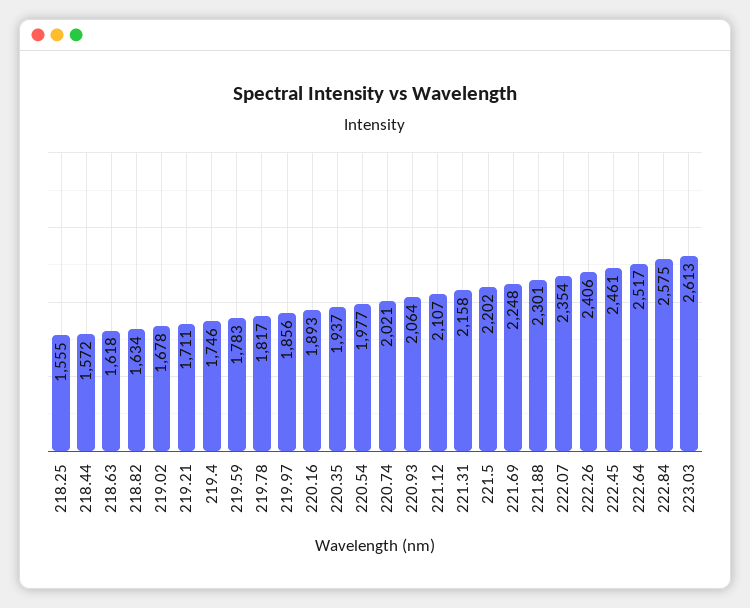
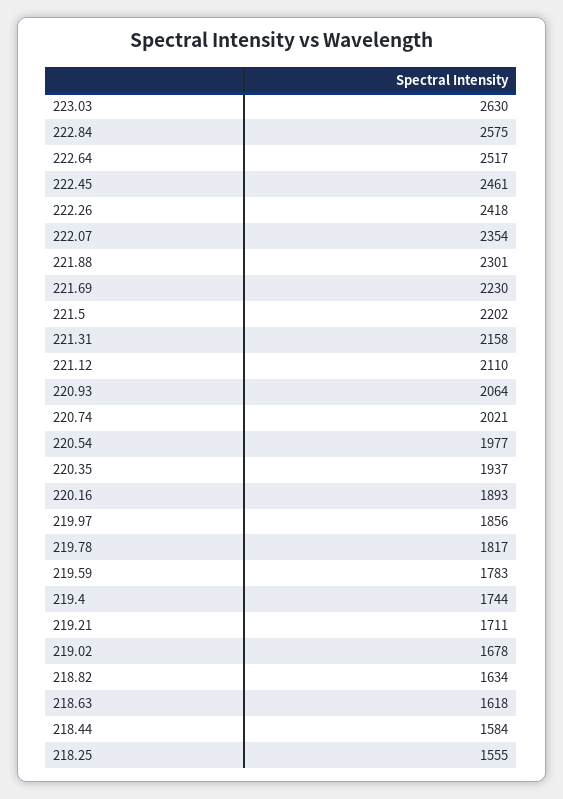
  {
    "218.25": 1555,
-   "218.44": 1572,
+   "218.44": 1584,
    "218.63": 1618,
    "218.82": 1634,
    "219.02": 1678,
    "219.21": 1711,
-   "219.4": 1746,
+   "219.4": 1744,
    "219.59": 1783,
    "219.78": 1817,
    "219.97": 1856,
    "220.16": 1893,
    "220.35": 1937,
    "220.54": 1977,
    "220.74": 2021,
    "220.93": 2064,
-   "221.12": 2107,
+   "221.12": 2110,
    "221.31": 2158,
    "221.5": 2202,
-   "221.69": 2248,
+   "221.69": 2230,
    "221.88": 2301,
    "222.07": 2354,
-   "222.26": 2406,
+   "222.26": 2418,
    "222.45": 2461,
    "222.64": 2517,
    "222.84": 2575,
-   "223.03": 2613
+   "223.03": 2630
  }

